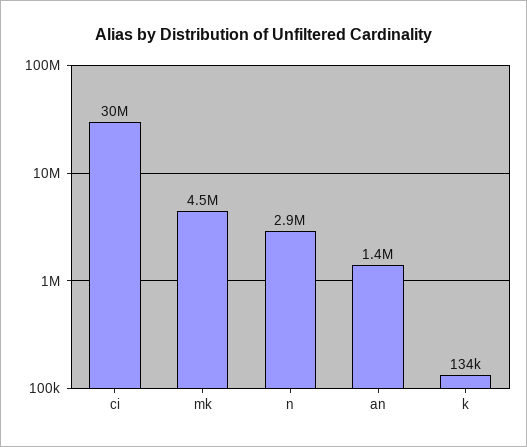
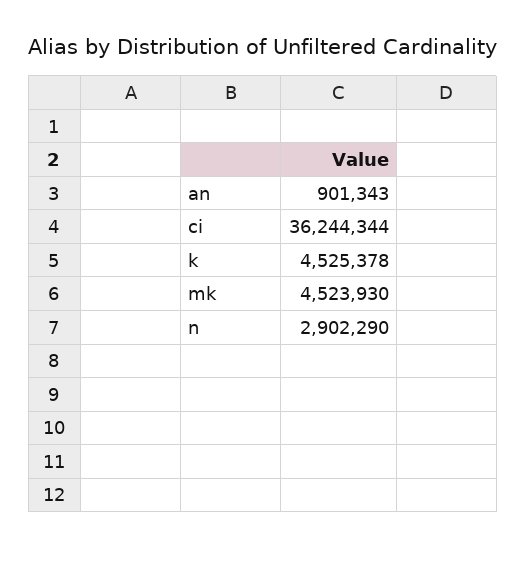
  {
-   "ci": 30000000,
+   "ci": 36244344,
    "mk": 4523930,
    "n": 2902290,
-   "an": 1400000,
+   "an": 901343,
-   "k": 134000
+   "k": 4525378
  }

